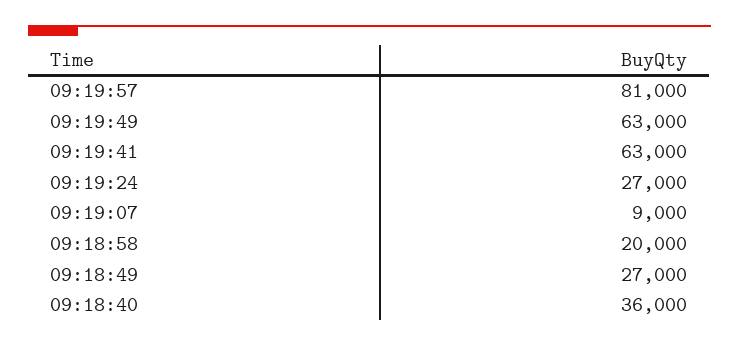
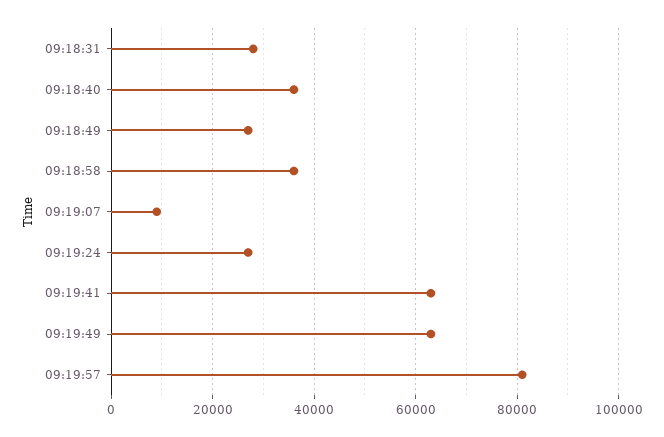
  {
    "09:19:57": 81000,
    "09:19:49": 63000,
    "09:19:41": 63000,
    "09:19:24": 27000,
    "09:19:07": 9000,
-   "09:18:58": 20000,
+   "09:18:58": 36000,
    "09:18:49": 27000,
-   "09:18:40": 36000
+   "09:18:40": 36000,
+   "09:18:31": 28000
  }

